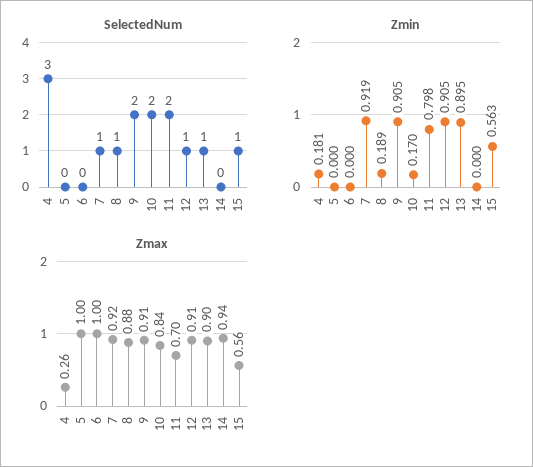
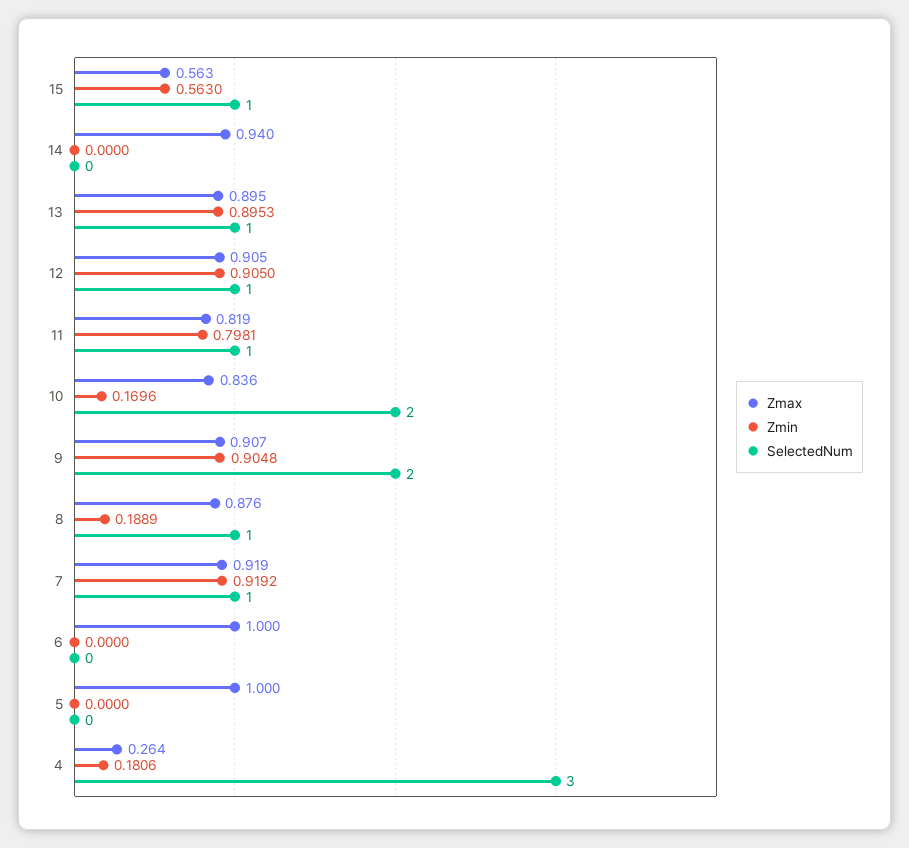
  {
    "SelectedNum": {
      "4": 3,
      "5": 0,
      "6": 0,
      "7": 1,
      "8": 1,
      "9": 2,
      "10": 2,
-     "11": 2,
+     "11": 1,
      "12": 1,
      "13": 1,
      "14": 0,
      "15": 1
    },
    "Zmin": {
      "4": 0.1806,
      "5": 0,
      "6": 0,
      "7": 0.9192,
      "8": 0.1889,
      "9": 0.9048,
      "10": 0.1696,
      "11": 0.7981,
      "12": 0.905,
      "13": 0.8953,
      "14": 0,
      "15": 0.563
    },
    "Zmax": {
      "4": 0.264,
      "5": 1,
      "6": 1,
      "7": 0.919,
      "8": 0.876,
      "9": 0.907,
      "10": 0.836,
-     "11": 0.7,
+     "11": 0.819,
      "12": 0.905,
      "13": 0.895,
      "14": 0.94,
      "15": 0.563
    }
  }

